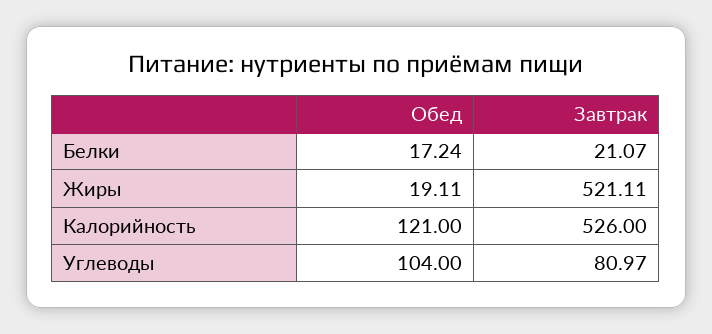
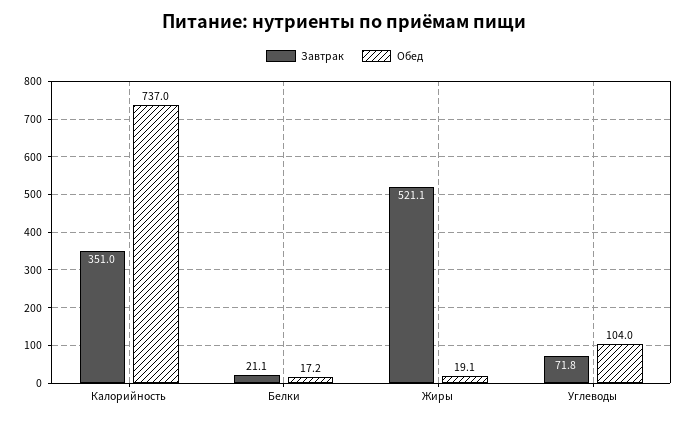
  {
    "Обед": {
      "Белки": 17.24,
      "Жиры": 19.11,
-     "Калорийность": 121,
+     "Калорийность": 737,
      "Углеводы": 104
    },
    "Завтрак": {
      "Белки": 21.07,
      "Жиры": 521.11,
-     "Калорийность": 526,
+     "Калорийность": 351,
-     "Углеводы": 80.97
+     "Углеводы": 71.8
    }
  }

